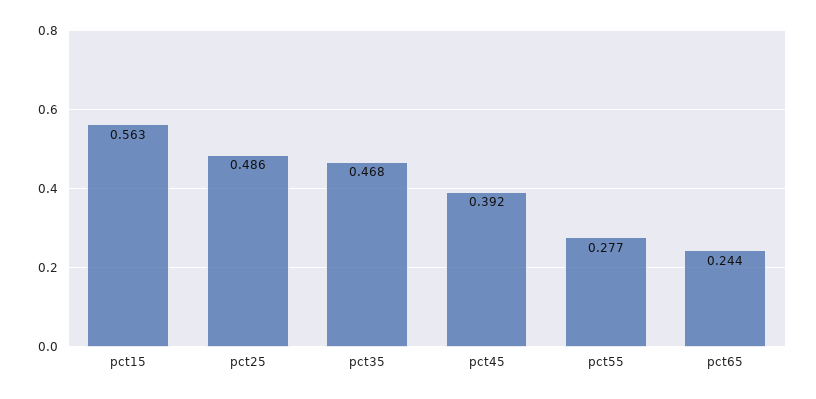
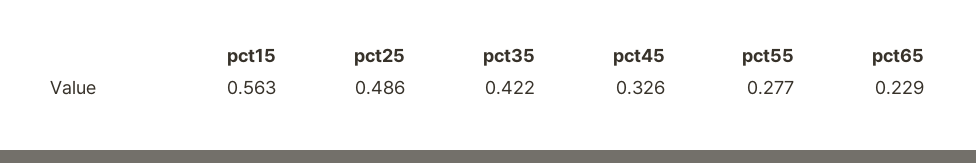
  {
    "pct15": 0.563,
    "pct25": 0.486,
-   "pct35": 0.468,
+   "pct35": 0.422,
-   "pct45": 0.392,
+   "pct45": 0.326,
    "pct55": 0.277,
-   "pct65": 0.244
+   "pct65": 0.229
  }

